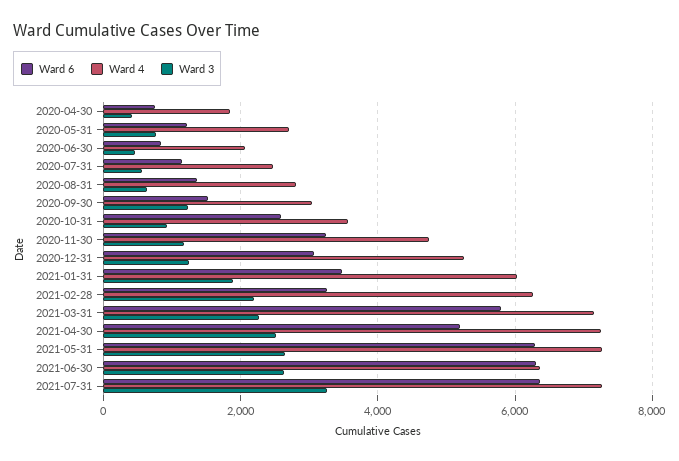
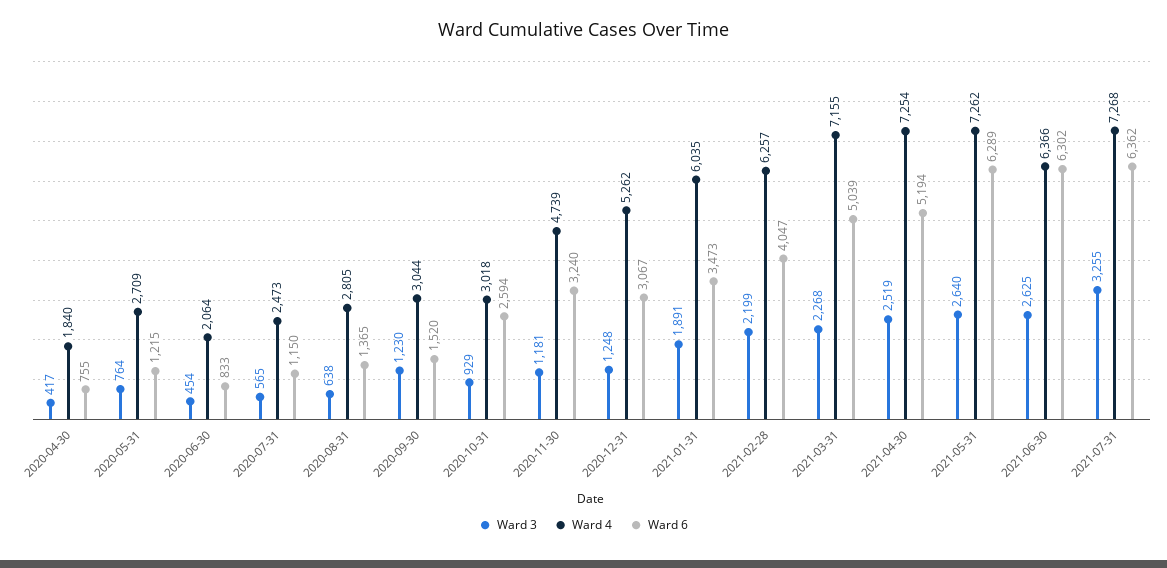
  {
    "Ward 6": {
      "2020-04-30": 755,
      "2020-05-31": 1215,
      "2020-06-30": 833,
      "2020-07-31": 1150,
      "2020-08-31": 1365,
      "2020-09-30": 1520,
      "2020-10-31": 2594,
      "2020-11-30": 3240,
      "2020-12-31": 3067,
      "2021-01-31": 3473,
-     "2021-02-28": 3200,
+     "2021-02-28": 4047,
-     "2021-03-31": 5800,
+     "2021-03-31": 5039,
      "2021-04-30": 5194,
      "2021-05-31": 6289,
      "2021-06-30": 6302,
      "2021-07-31": 6362
    },
    "Ward 4": {
      "2020-04-30": 1840,
      "2020-05-31": 2709,
      "2020-06-30": 2064,
      "2020-07-31": 2473,
      "2020-08-31": 2805,
      "2020-09-30": 3044,
-     "2020-10-31": 3600,
+     "2020-10-31": 3018,
      "2020-11-30": 4739,
      "2020-12-31": 5262,
      "2021-01-31": 6035,
      "2021-02-28": 6257,
      "2021-03-31": 7155,
      "2021-04-30": 7254,
      "2021-05-31": 7262,
      "2021-06-30": 6366,
      "2021-07-31": 7268
    },
    "Ward 3": {
      "2020-04-30": 417,
      "2020-05-31": 764,
      "2020-06-30": 454,
      "2020-07-31": 565,
      "2020-08-31": 638,
      "2020-09-30": 1230,
      "2020-10-31": 929,
      "2020-11-30": 1181,
      "2020-12-31": 1248,
      "2021-01-31": 1891,
      "2021-02-28": 2199,
      "2021-03-31": 2268,
      "2021-04-30": 2519,
      "2021-05-31": 2640,
      "2021-06-30": 2625,
      "2021-07-31": 3255
    }
  }

